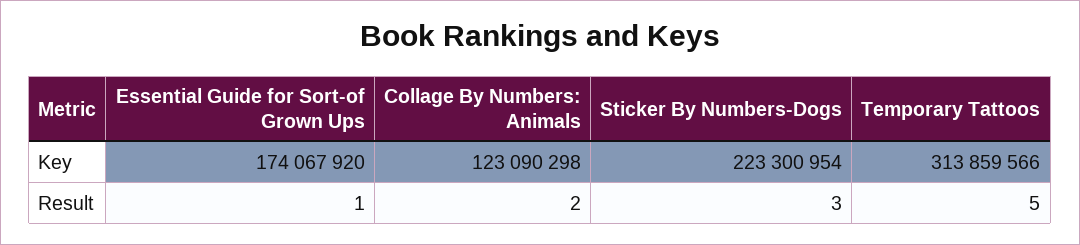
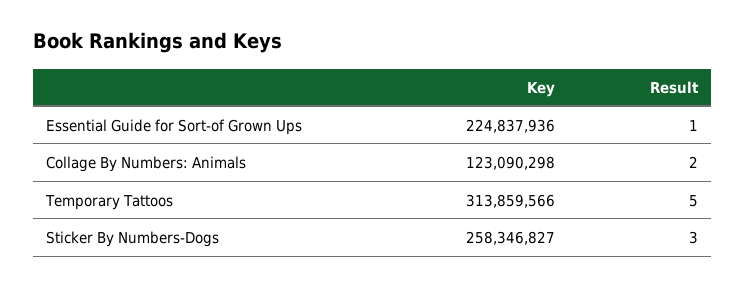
  {
    "Essential Guide for Sort-of Grown Ups": {
-     "Key": 174067920,
+     "Key": 224837936,
      "Result": 1
    },
    "Collage By Numbers: Animals": {
      "Key": 123090298,
      "Result": 2
    },
    "Sticker By Numbers-Dogs": {
-     "Key": 223300954,
+     "Key": 258346827,
      "Result": 3
    },
    "Temporary Tattoos": {
      "Key": 313859566,
      "Result": 5
    }
  }

